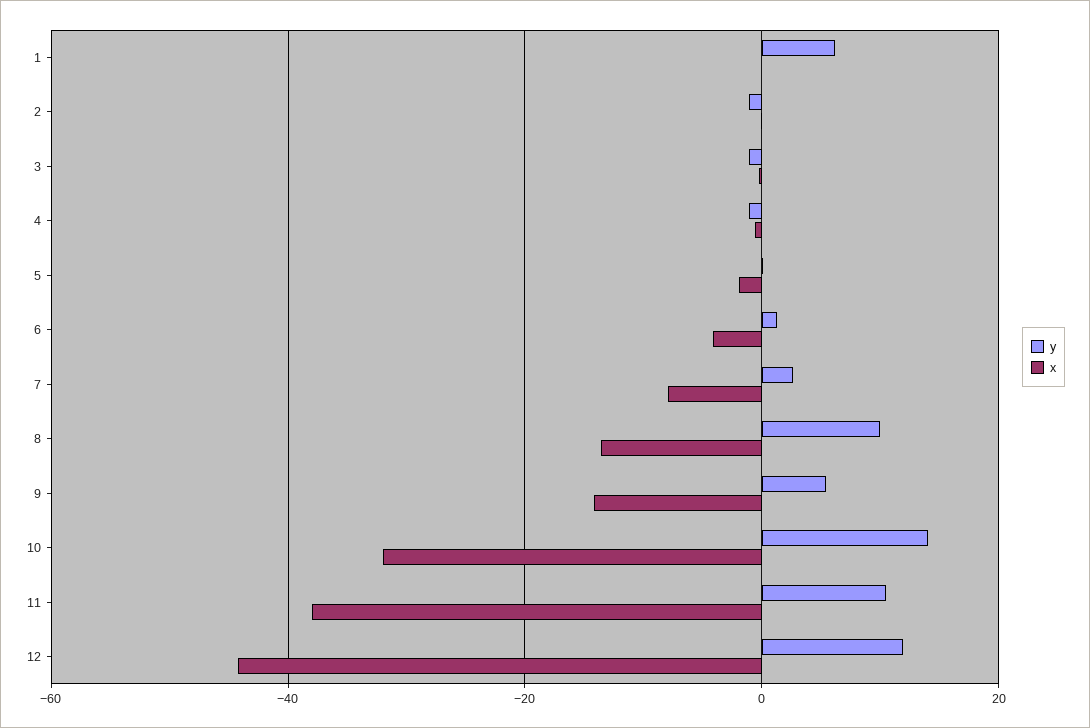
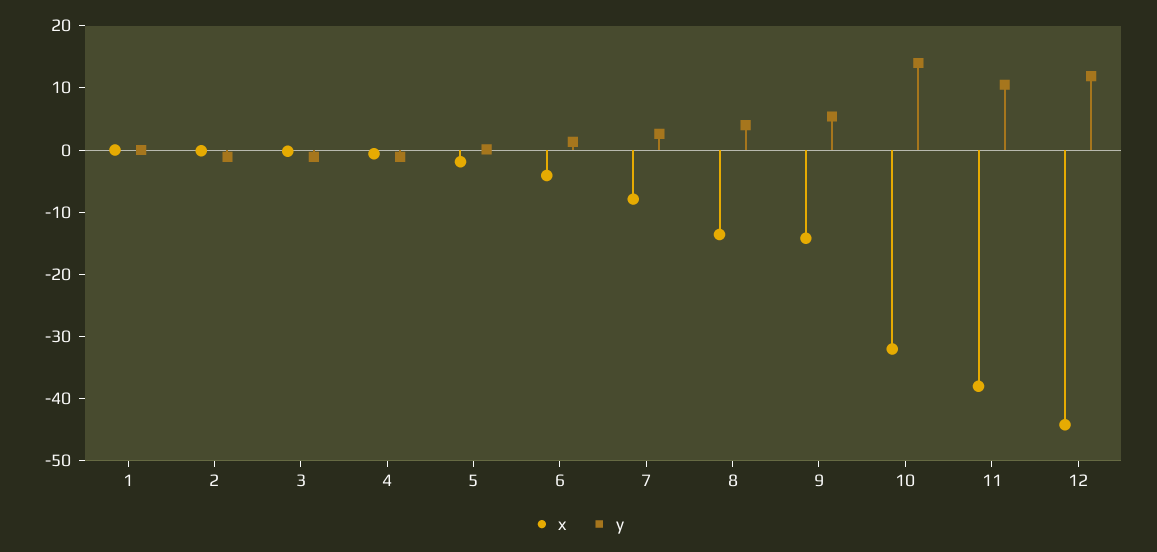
  {
    "y": {
-     "1": 6,
+     "1": 0,
      "2": -2,
      "3": -2,
      "4": -2,
      "5": 0,
      "6": 2,
      "7": 2,
-     "8": 10,
+     "8": 4,
      "9": 6,
      "10": 14,
      "11": 10,
      "12": 12
    },
    "x": {
      "1": 0,
      "2": 0,
      "3": 0,
      "4": 0,
      "5": -2,
      "6": -4,
      "7": -8,
      "8": -14,
      "9": -14,
      "10": -32,
      "11": -38,
      "12": -44
    }
  }

